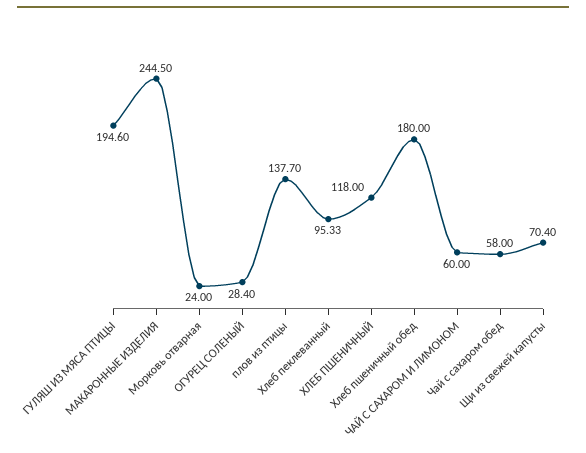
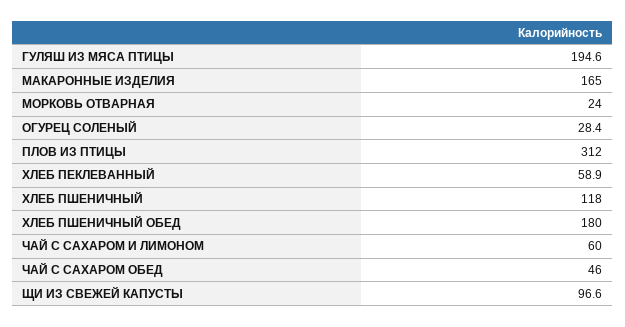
  {
    "ГУЛЯШ ИЗ МЯСА ПТИЦЫ": 194.6,
-   "МАКАРОННЫЕ ИЗДЕЛИЯ": 244.5,
+   "МАКАРОННЫЕ ИЗДЕЛИЯ": 165,
    "Морковь отварная": 24,
    "ОГУРЕЦ СОЛЕНЫЙ": 28.4,
-   "плов из птицы": 137.7,
+   "плов из птицы": 312,
-   "Хлеб пеклеванный": 95.33,
+   "Хлеб пеклеванный": 58.9,
    "ХЛЕБ ПШЕНИЧНЫЙ": 118,
    "Хлеб пшеничный обед": 180,
    "ЧАЙ С САХАРОМ И ЛИМОНОМ": 60,
-   "Чай с сахаром обед": 58,
+   "Чай с сахаром обед": 46,
-   "Щи из свежей капусты": 70.4
+   "Щи из свежей капусты": 96.6
  }

